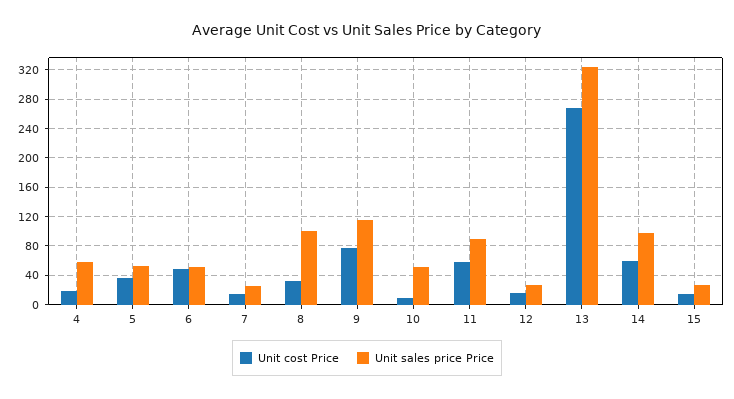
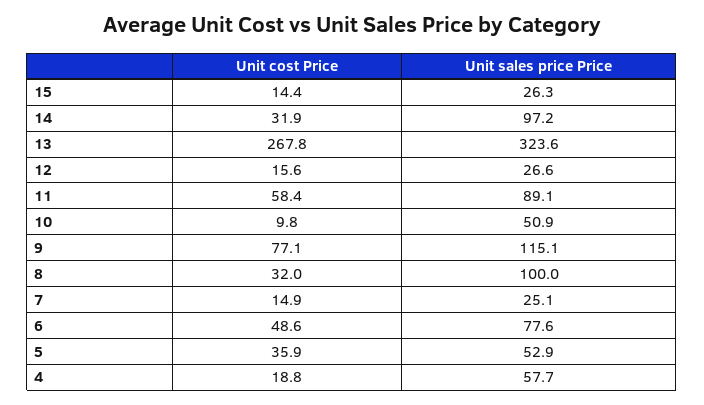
  {
    "Unit cost Price": {
      "4": 18.8,
      "5": 35.9,
      "6": 48.6,
      "7": 14.9,
      "8": 32,
      "9": 77.1,
      "10": 9.8,
      "11": 58.4,
      "12": 15.6,
      "13": 267.8,
-     "14": 60,
+     "14": 31.9,
      "15": 14.4
    },
    "Unit sales price Price": {
      "4": 57.7,
      "5": 52.9,
-     "6": 50,
+     "6": 77.6,
      "7": 25.1,
      "8": 100,
      "9": 115.1,
      "10": 50.9,
      "11": 89.1,
      "12": 26.6,
      "13": 323.6,
      "14": 97.2,
      "15": 26.3
    }
  }

